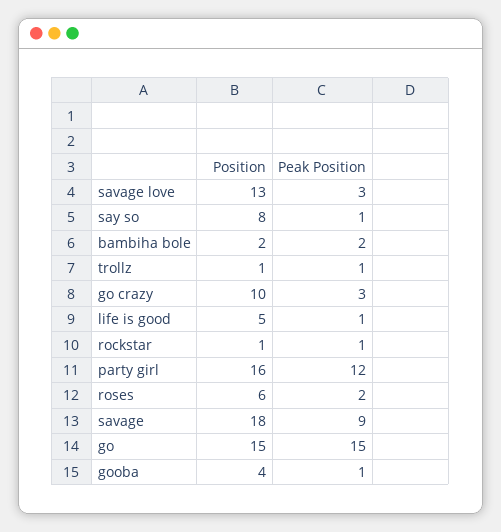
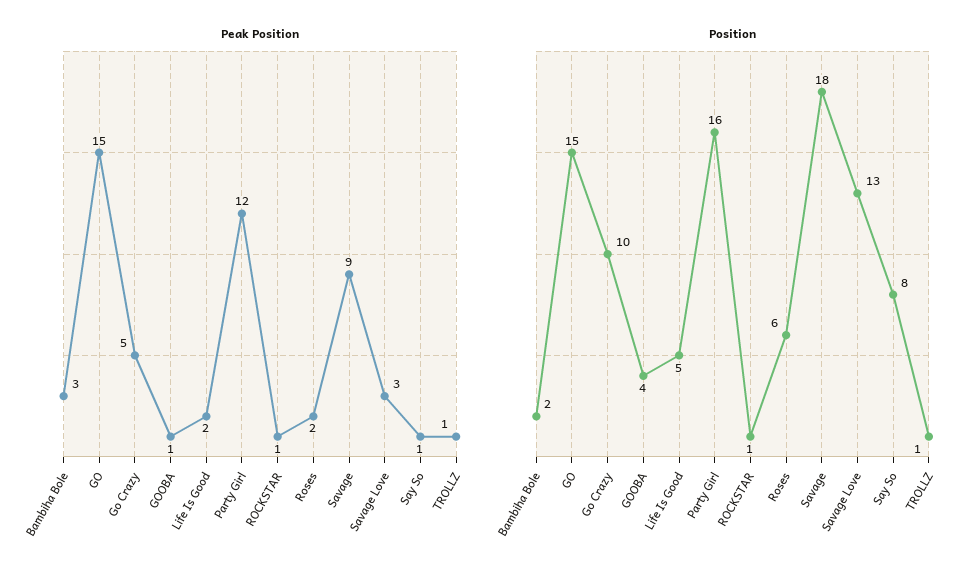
  {
    "Position": {
      "savage love": 13,
      "say so": 8,
      "bambiha bole": 2,
      "trollz": 1,
      "go crazy": 10,
      "life is good": 5,
      "rockstar": 1,
      "party girl": 16,
      "roses": 6,
      "savage": 18,
      "go": 15,
      "gooba": 4
    },
    "Peak Position": {
      "savage love": 3,
      "say so": 1,
-     "bambiha bole": 2,
+     "bambiha bole": 3,
      "trollz": 1,
-     "go crazy": 3,
+     "go crazy": 5,
-     "life is good": 1,
+     "life is good": 2,
      "rockstar": 1,
      "party girl": 12,
      "roses": 2,
      "savage": 9,
      "go": 15,
      "gooba": 1
    }
  }

